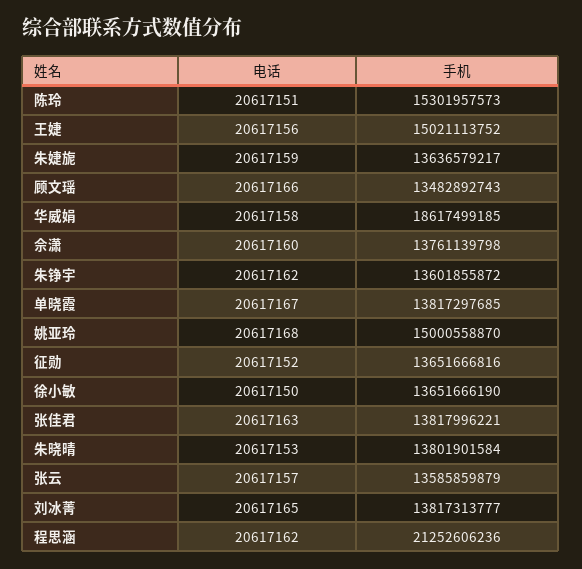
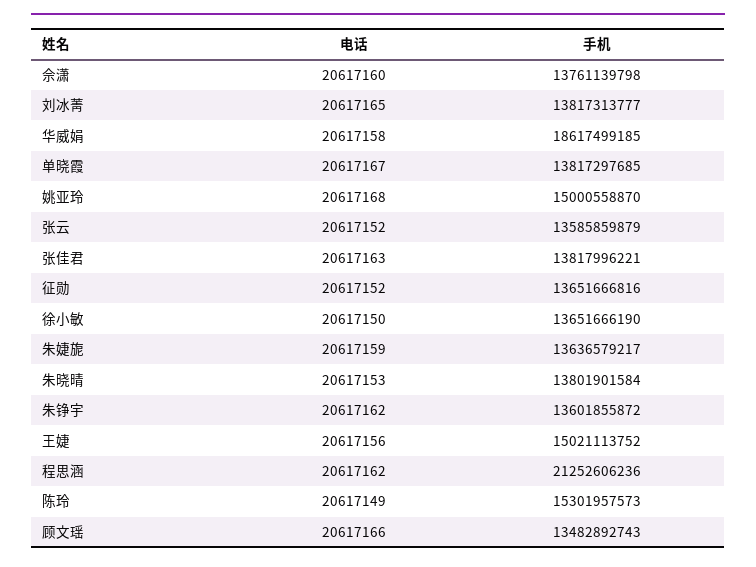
  {
    "电话": {
-     "陈玲": 20617151,
+     "陈玲": 20617149,
      "王婕": 20617156,
      "朱婕旎": 20617159,
      "顾文瑶": 20617166,
      "华威娟": 20617158,
      "佘潇": 20617160,
      "朱铮宇": 20617162,
      "单晓霞": 20617167,
      "姚亚玲": 20617168,
      "征勋": 20617152,
      "徐小敏": 20617150,
      "张佳君": 20617163,
      "朱晓晴": 20617153,
-     "张云": 20617157,
+     "张云": 20617152,
      "刘冰菁": 20617165,
      "程思涵": 20617162
    },
    "手机": {
      "陈玲": 15301957573,
      "王婕": 15021113752,
      "朱婕旎": 13636579217,
      "顾文瑶": 13482892743,
      "华威娟": 18617499185,
      "佘潇": 13761139798,
      "朱铮宇": 13601855872,
      "单晓霞": 13817297685,
      "姚亚玲": 15000558870,
      "征勋": 13651666816,
      "徐小敏": 13651666190,
      "张佳君": 13817996221,
      "朱晓晴": 13801901584,
      "张云": 13585859879,
      "刘冰菁": 13817313777,
      "程思涵": 21252606236
    }
  }

